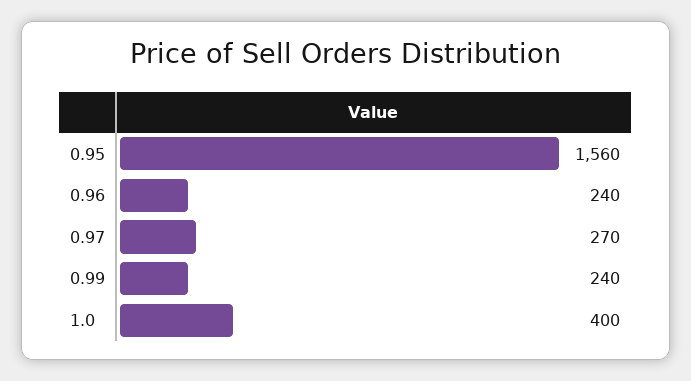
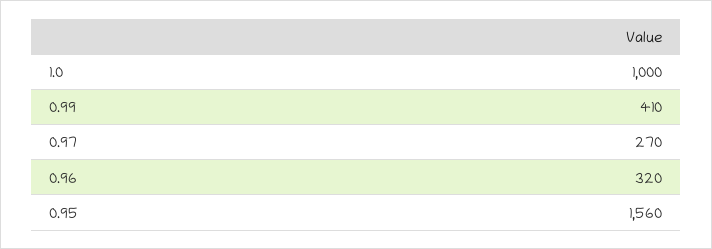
  {
    "0.95": 1560,
-   "0.96": 240,
+   "0.96": 320,
    "0.97": 270,
-   "0.99": 240,
+   "0.99": 410,
-   "1.0": 400
+   "1.0": 1000
  }

